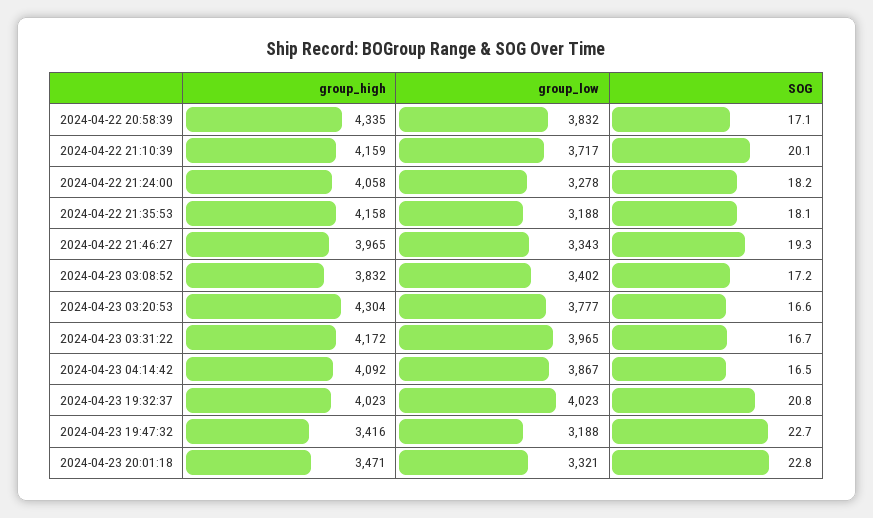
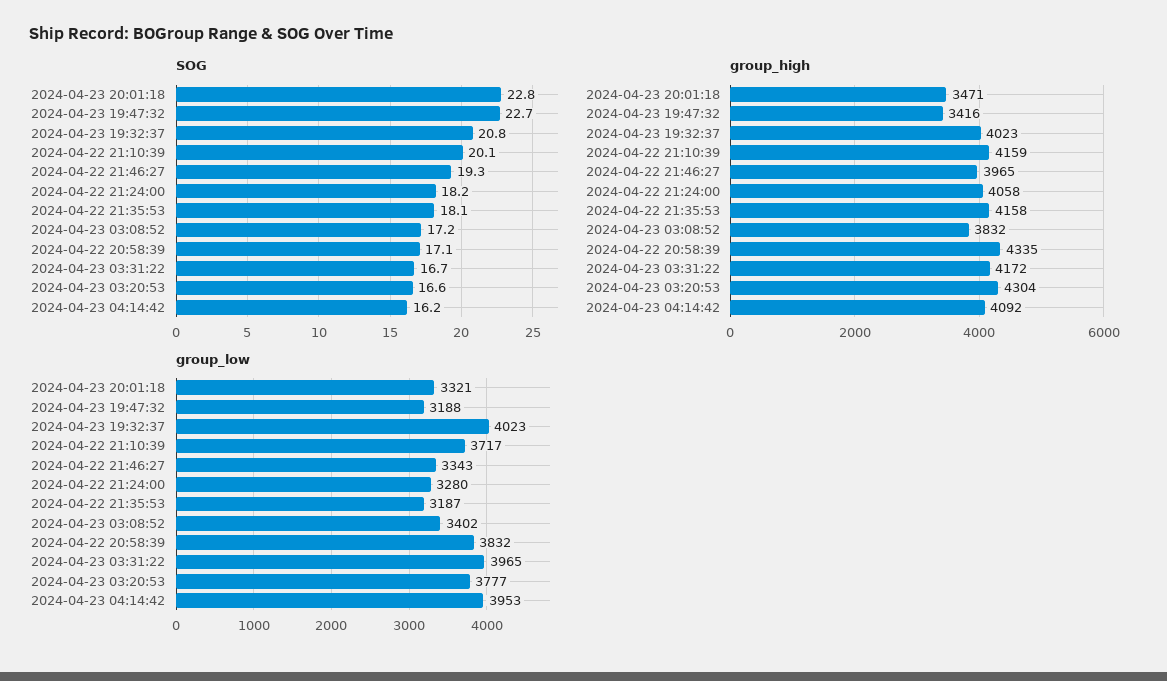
  {
    "group_high": {
      "2024-04-22 20:58:39": 4335,
      "2024-04-22 21:10:39": 4159,
      "2024-04-22 21:24:00": 4058,
      "2024-04-22 21:35:53": 4158,
      "2024-04-22 21:46:27": 3965,
      "2024-04-23 03:08:52": 3832,
      "2024-04-23 03:20:53": 4304,
      "2024-04-23 03:31:22": 4172,
      "2024-04-23 04:14:42": 4092,
      "2024-04-23 19:32:37": 4023,
      "2024-04-23 19:47:32": 3416,
      "2024-04-23 20:01:18": 3471
    },
    "group_low": {
      "2024-04-22 20:58:39": 3832,
      "2024-04-22 21:10:39": 3717,
-     "2024-04-22 21:24:00": 3278,
+     "2024-04-22 21:24:00": 3280,
-     "2024-04-22 21:35:53": 3188,
+     "2024-04-22 21:35:53": 3187,
      "2024-04-22 21:46:27": 3343,
      "2024-04-23 03:08:52": 3402,
      "2024-04-23 03:20:53": 3777,
      "2024-04-23 03:31:22": 3965,
-     "2024-04-23 04:14:42": 3867,
+     "2024-04-23 04:14:42": 3953,
      "2024-04-23 19:32:37": 4023,
      "2024-04-23 19:47:32": 3188,
      "2024-04-23 20:01:18": 3321
    },
    "SOG": {
      "2024-04-22 20:58:39": 17.1,
      "2024-04-22 21:10:39": 20.1,
      "2024-04-22 21:24:00": 18.2,
      "2024-04-22 21:35:53": 18.1,
      "2024-04-22 21:46:27": 19.3,
      "2024-04-23 03:08:52": 17.2,
      "2024-04-23 03:20:53": 16.6,
      "2024-04-23 03:31:22": 16.7,
-     "2024-04-23 04:14:42": 16.5,
+     "2024-04-23 04:14:42": 16.2,
      "2024-04-23 19:32:37": 20.8,
      "2024-04-23 19:47:32": 22.7,
      "2024-04-23 20:01:18": 22.8
    }
  }

